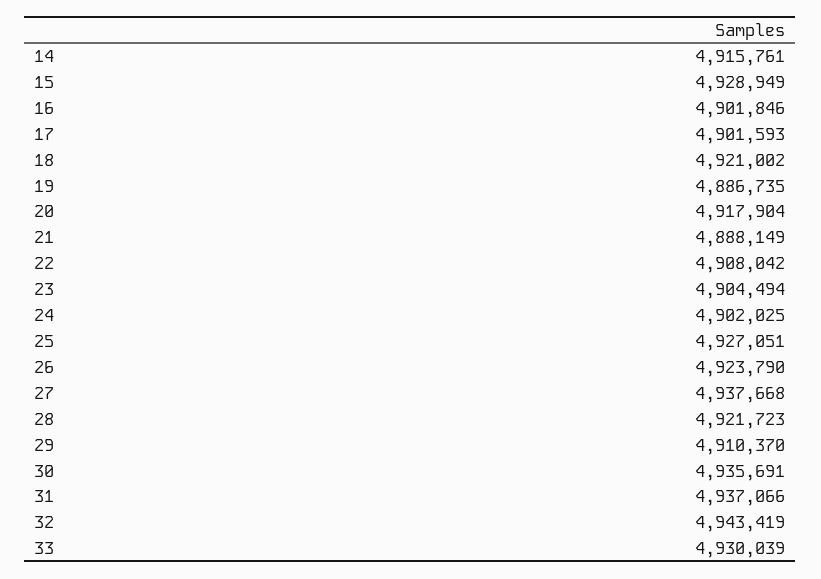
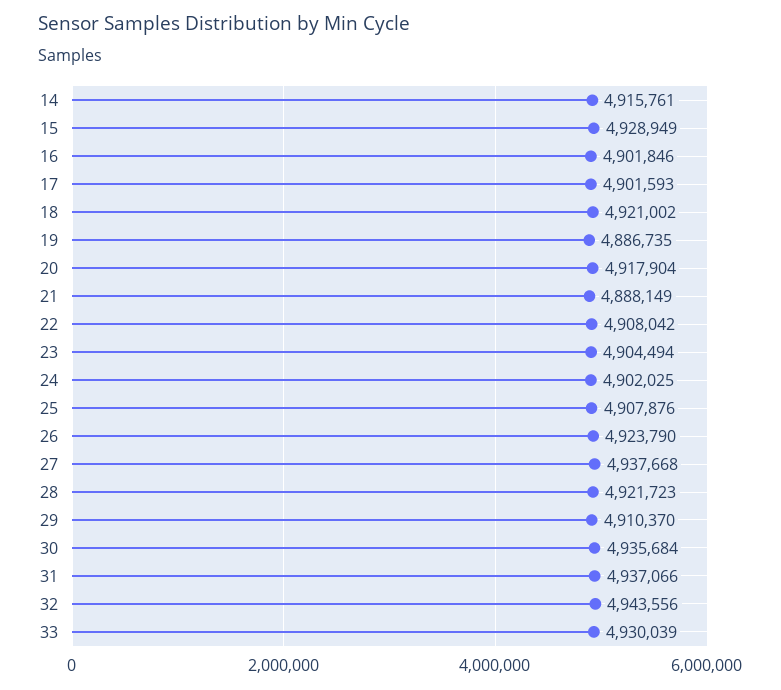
  {
    "14": 4915761,
    "15": 4928949,
    "16": 4901846,
    "17": 4901593,
    "18": 4921002,
    "19": 4886735,
    "20": 4917904,
    "21": 4888149,
    "22": 4908042,
    "23": 4904494,
    "24": 4902025,
-   "25": 4927051,
+   "25": 4907876,
    "26": 4923790,
    "27": 4937668,
    "28": 4921723,
    "29": 4910370,
-   "30": 4935691,
+   "30": 4935684,
    "31": 4937066,
-   "32": 4943419,
+   "32": 4943556,
    "33": 4930039
  }

